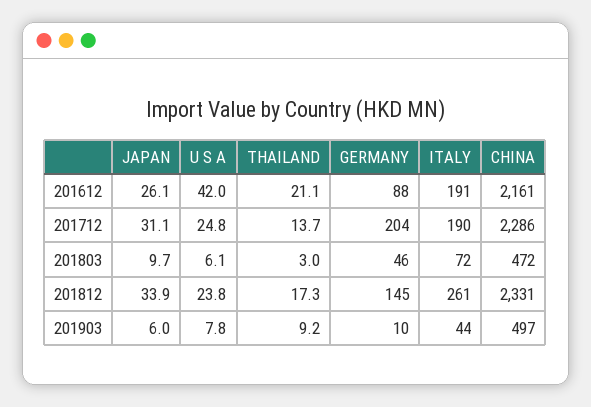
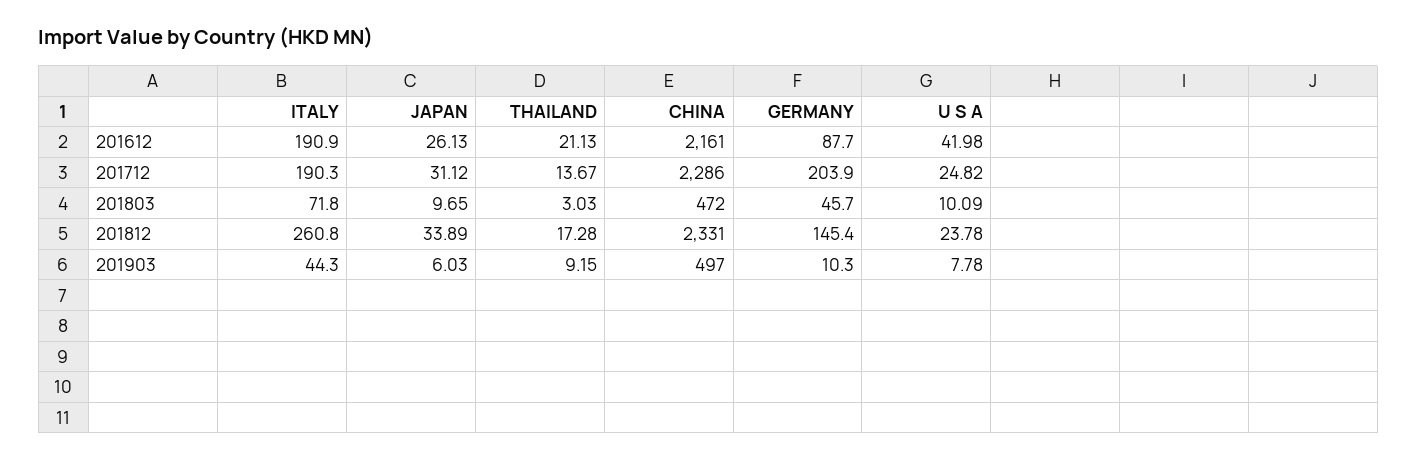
  {
    "JAPAN": {
      "201612": 26.13,
      "201712": 31.12,
      "201803": 9.65,
      "201812": 33.89,
      "201903": 6.03
    },
    "U S A": {
      "201612": 41.98,
      "201712": 24.82,
-     "201803": 6.1,
+     "201803": 10.09,
      "201812": 23.78,
      "201903": 7.78
    },
    "THAILAND": {
      "201612": 21.13,
      "201712": 13.67,
      "201803": 3.03,
      "201812": 17.28,
      "201903": 9.15
    },
    "GERMANY": {
      "201612": 87.7,
      "201712": 203.9,
      "201803": 45.7,
      "201812": 145.4,
      "201903": 10.3
    },
    "ITALY": {
      "201612": 190.9,
      "201712": 190.3,
      "201803": 71.8,
      "201812": 260.8,
      "201903": 44.3
    },
    "CHINA": {
      "201612": 2161,
      "201712": 2286,
      "201803": 472,
      "201812": 2331,
      "201903": 497
    }
  }

